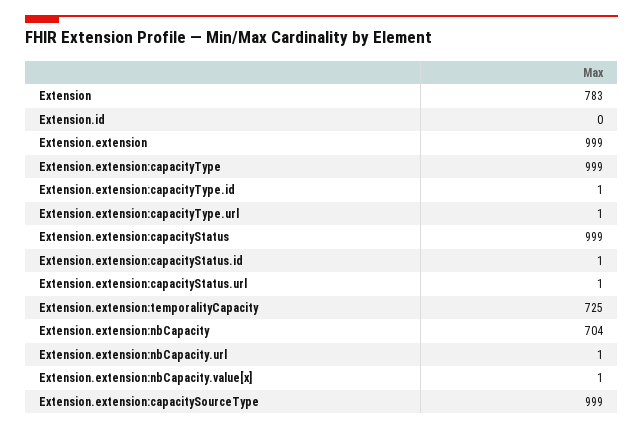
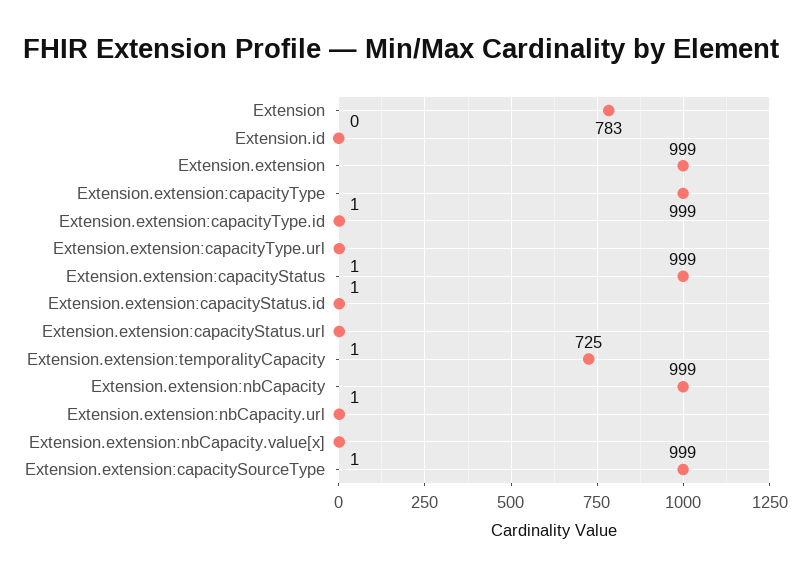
  {
    "Extension": 783,
    "Extension.id": 0,
    "Extension.extension": 999,
    "Extension.extension:capacityType": 999,
    "Extension.extension:capacityType.id": 1,
    "Extension.extension:capacityType.url": 1,
    "Extension.extension:capacityStatus": 999,
    "Extension.extension:capacityStatus.id": 1,
    "Extension.extension:capacityStatus.url": 1,
    "Extension.extension:temporalityCapacity": 725,
-   "Extension.extension:nbCapacity": 704,
+   "Extension.extension:nbCapacity": 999,
    "Extension.extension:nbCapacity.url": 1,
    "Extension.extension:nbCapacity.value[x]": 1,
    "Extension.extension:capacitySourceType": 999
  }

